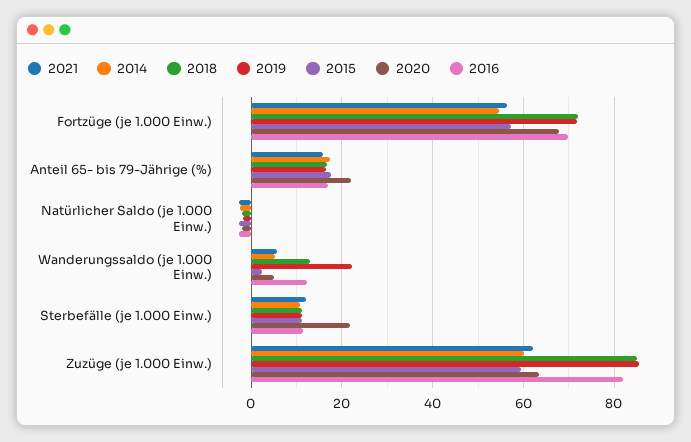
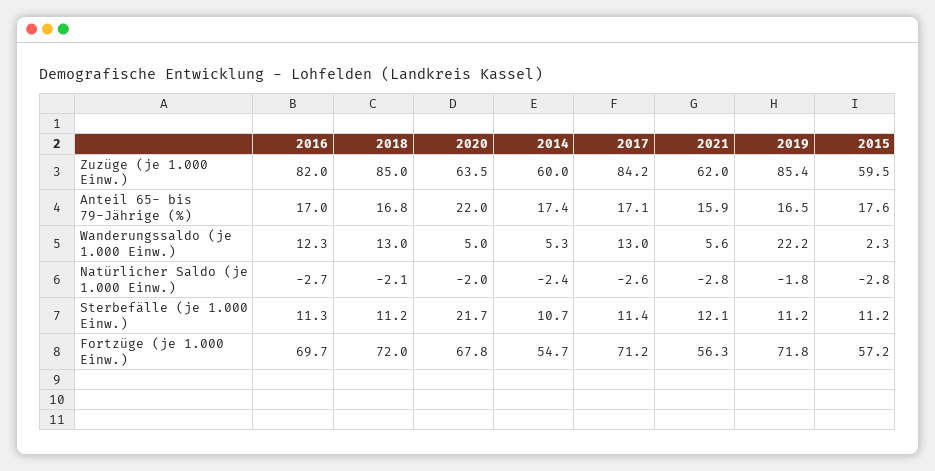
  {
    "2021": {
      "Fortzüge (je 1.000 Einw.)": 56.3,
      "Anteil 65- bis 79-Jährige (%)": 15.9,
      "Natürlicher Saldo (je 1.000 Einw.)": -2.8,
      "Wanderungssaldo (je 1.000 Einw.)": 5.6,
      "Sterbefälle (je 1.000 Einw.)": 12.1,
      "Zuzüge (je 1.000 Einw.)": 62
    },
    "2014": {
      "Fortzüge (je 1.000 Einw.)": 54.7,
      "Anteil 65- bis 79-Jährige (%)": 17.4,
      "Natürlicher Saldo (je 1.000 Einw.)": -2.4,
      "Wanderungssaldo (je 1.000 Einw.)": 5.3,
      "Sterbefälle (je 1.000 Einw.)": 10.7,
      "Zuzüge (je 1.000 Einw.)": 60
    },
    "2018": {
      "Fortzüge (je 1.000 Einw.)": 72,
      "Anteil 65- bis 79-Jährige (%)": 16.8,
      "Natürlicher Saldo (je 1.000 Einw.)": -2.1,
      "Wanderungssaldo (je 1.000 Einw.)": 13,
      "Sterbefälle (je 1.000 Einw.)": 11.2,
      "Zuzüge (je 1.000 Einw.)": 85
    },
    "2019": {
      "Fortzüge (je 1.000 Einw.)": 71.8,
      "Anteil 65- bis 79-Jährige (%)": 16.5,
      "Natürlicher Saldo (je 1.000 Einw.)": -1.8,
      "Wanderungssaldo (je 1.000 Einw.)": 22.2,
      "Sterbefälle (je 1.000 Einw.)": 11.2,
      "Zuzüge (je 1.000 Einw.)": 85.4
    },
    "2015": {
      "Fortzüge (je 1.000 Einw.)": 57.2,
      "Anteil 65- bis 79-Jährige (%)": 17.6,
      "Natürlicher Saldo (je 1.000 Einw.)": -2.8,
      "Wanderungssaldo (je 1.000 Einw.)": 2.3,
      "Sterbefälle (je 1.000 Einw.)": 11.2,
      "Zuzüge (je 1.000 Einw.)": 59.5
    },
    "2020": {
      "Fortzüge (je 1.000 Einw.)": 67.8,
      "Anteil 65- bis 79-Jährige (%)": 22,
      "Natürlicher Saldo (je 1.000 Einw.)": -2,
      "Wanderungssaldo (je 1.000 Einw.)": 5,
      "Sterbefälle (je 1.000 Einw.)": 21.7,
      "Zuzüge (je 1.000 Einw.)": 63.5
    },
    "2016": {
      "Fortzüge (je 1.000 Einw.)": 69.7,
      "Anteil 65- bis 79-Jährige (%)": 17,
      "Natürlicher Saldo (je 1.000 Einw.)": -2.7,
      "Wanderungssaldo (je 1.000 Einw.)": 12.3,
      "Sterbefälle (je 1.000 Einw.)": 11.3,
      "Zuzüge (je 1.000 Einw.)": 82
-   }
+   },
+   "2017": {
+     "Zuzüge (je 1.000 Einw.)": 84.2,
+     "Anteil 65- bis 79-Jährige (%)": 17.1,
+     "Wanderungssaldo (je 1.000 Einw.)": 13,
+     "Natürlicher Saldo (je 1.000 Einw.)": -2.6,
+     "Sterbefälle (je 1.000 Einw.)": 11.4,
+     "Fortzüge (je 1.000 Einw.)": 71.2
+   }
  }

